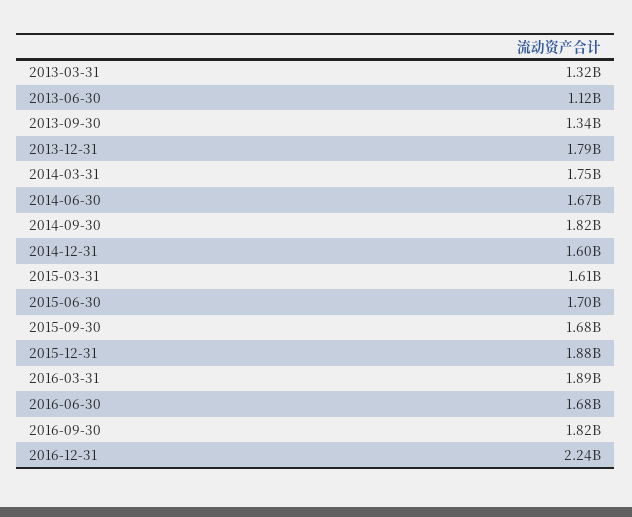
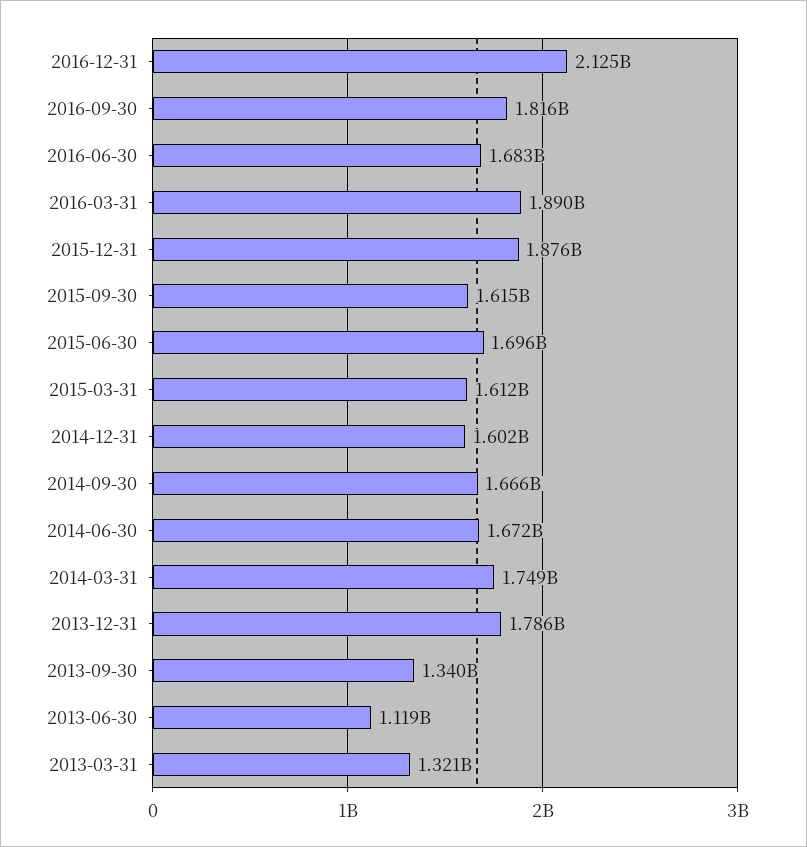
  {
    "2013-03-31": 1321000000,
    "2013-06-30": 1119000000,
    "2013-09-30": 1340000000,
    "2013-12-31": 1786000000,
    "2014-03-31": 1749000000,
    "2014-06-30": 1672000000,
-   "2014-09-30": 1820000000,
+   "2014-09-30": 1666000000,
    "2014-12-31": 1602000000,
    "2015-03-31": 1612000000,
    "2015-06-30": 1696000000,
-   "2015-09-30": 1680000000,
+   "2015-09-30": 1615000000,
    "2015-12-31": 1876000000,
    "2016-03-31": 1890000000,
    "2016-06-30": 1683000000,
    "2016-09-30": 1816000000,
-   "2016-12-31": 2240000000
+   "2016-12-31": 2125000000
  }

